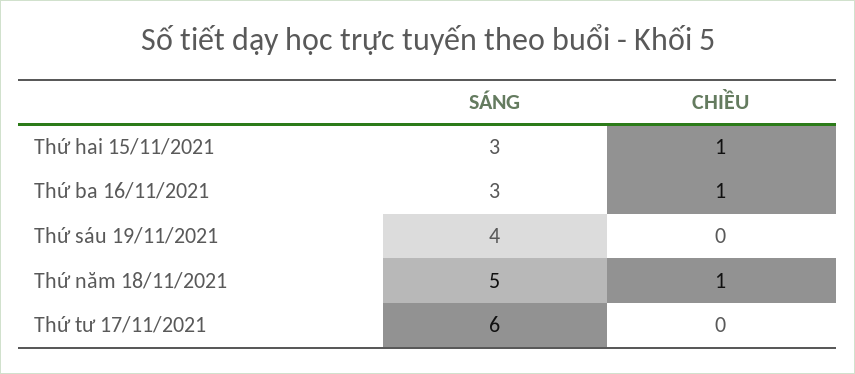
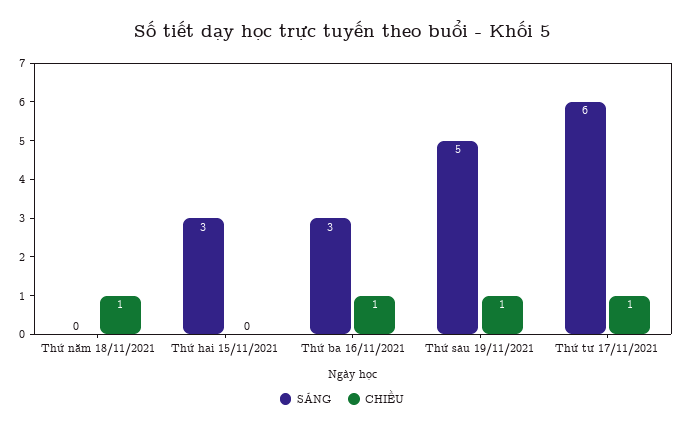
  {
    "SÁNG": {
      "Thứ hai 15/11/2021": 3,
      "Thứ ba 16/11/2021": 3,
-     "Thứ sáu 19/11/2021": 4,
+     "Thứ sáu 19/11/2021": 5,
-     "Thứ năm 18/11/2021": 5,
+     "Thứ năm 18/11/2021": 0,
      "Thứ tư 17/11/2021": 6
    },
    "CHIỀU": {
-     "Thứ hai 15/11/2021": 1,
+     "Thứ hai 15/11/2021": 0,
      "Thứ ba 16/11/2021": 1,
-     "Thứ sáu 19/11/2021": 0,
+     "Thứ sáu 19/11/2021": 1,
      "Thứ năm 18/11/2021": 1,
-     "Thứ tư 17/11/2021": 0
+     "Thứ tư 17/11/2021": 1
    }
  }

